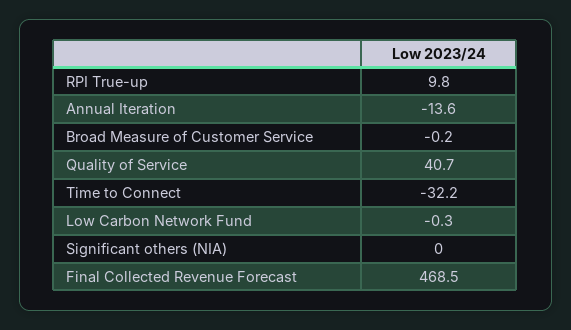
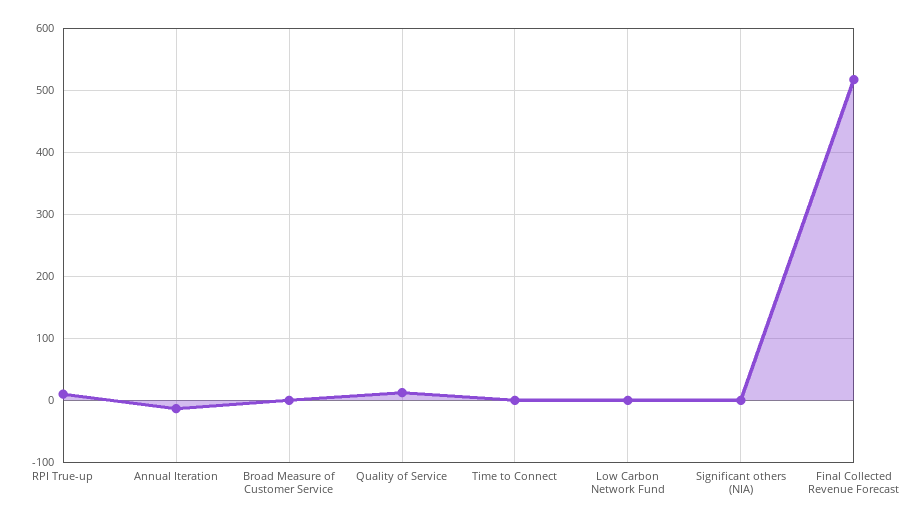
  {
    "RPI True-up": 9.8,
    "Annual Iteration": -13.6,
    "Broad Measure of Customer Service": -0.2,
-   "Quality of Service": 40.7,
+   "Quality of Service": 10,
-   "Time to Connect": -32.2,
+   "Time to Connect": 0,
    "Low Carbon Network Fund": -0.3,
    "Significant others (NIA)": 0,
-   "Final Collected Revenue Forecast": 468.5
+   "Final Collected Revenue Forecast": 520
  }

